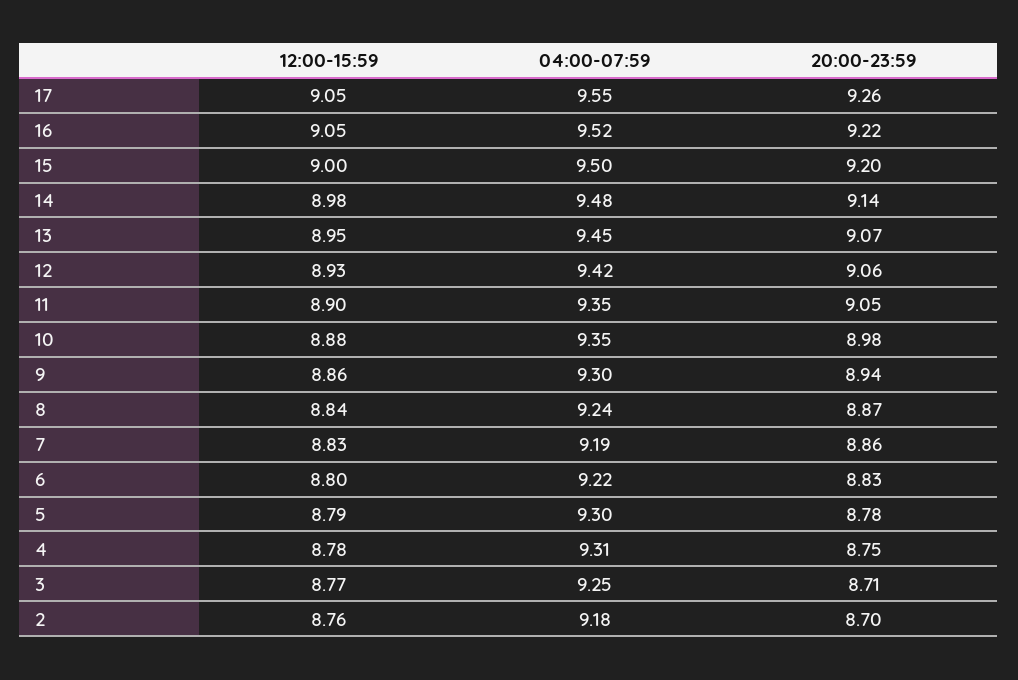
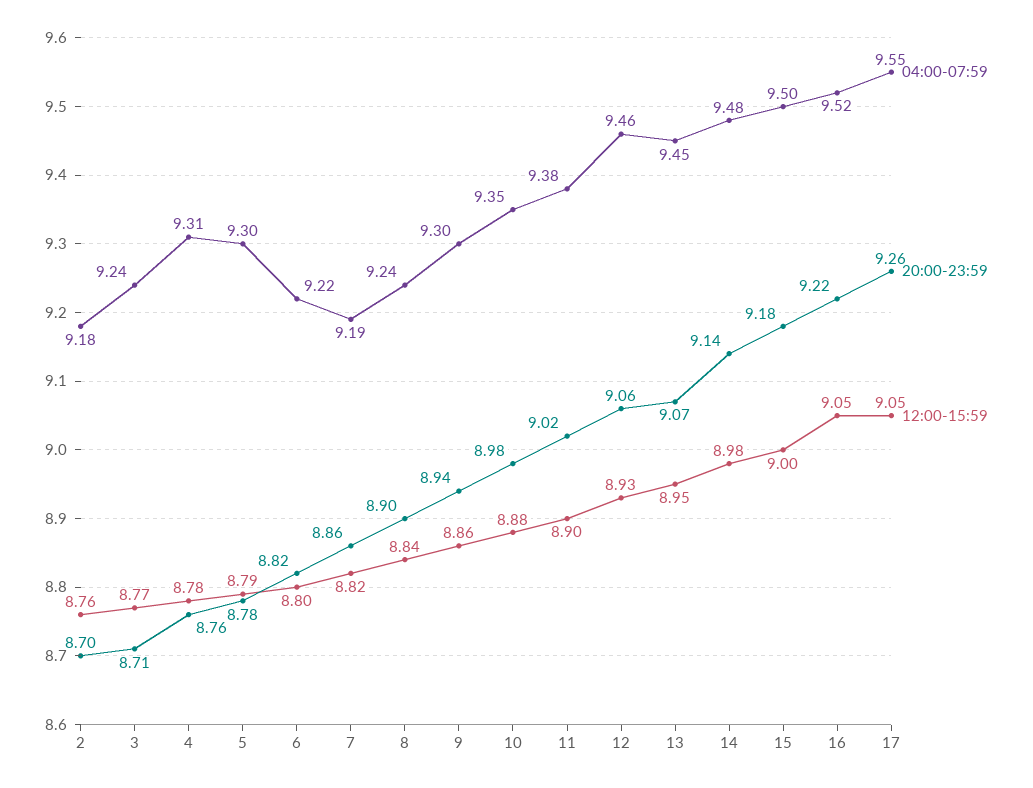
  {
    "12:00-15:59": {
      "17": 9.05,
      "16": 9.05,
      "15": 9,
      "14": 8.98,
      "13": 8.95,
      "12": 8.93,
      "11": 8.9,
      "10": 8.88,
      "9": 8.86,
      "8": 8.84,
-     "7": 8.83,
+     "7": 8.82,
      "6": 8.8,
      "5": 8.79,
      "4": 8.78,
      "3": 8.77,
      "2": 8.76
    },
    "04:00-07:59": {
      "17": 9.55,
      "16": 9.52,
      "15": 9.5,
      "14": 9.48,
      "13": 9.45,
-     "12": 9.42,
+     "12": 9.46,
-     "11": 9.35,
+     "11": 9.38,
      "10": 9.35,
      "9": 9.3,
      "8": 9.24,
      "7": 9.19,
      "6": 9.22,
      "5": 9.3,
      "4": 9.31,
-     "3": 9.25,
+     "3": 9.24,
      "2": 9.18
    },
    "20:00-23:59": {
      "17": 9.26,
      "16": 9.22,
-     "15": 9.2,
+     "15": 9.18,
      "14": 9.14,
      "13": 9.07,
      "12": 9.06,
-     "11": 9.05,
+     "11": 9.02,
      "10": 8.98,
      "9": 8.94,
-     "8": 8.87,
+     "8": 8.9,
      "7": 8.86,
-     "6": 8.83,
+     "6": 8.82,
      "5": 8.78,
-     "4": 8.75,
+     "4": 8.76,
      "3": 8.71,
      "2": 8.7
    }
  }

